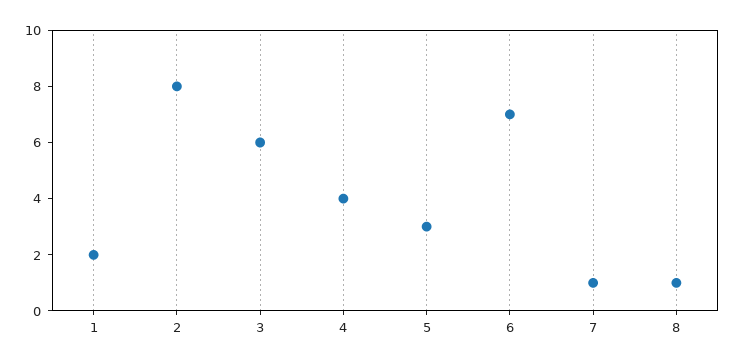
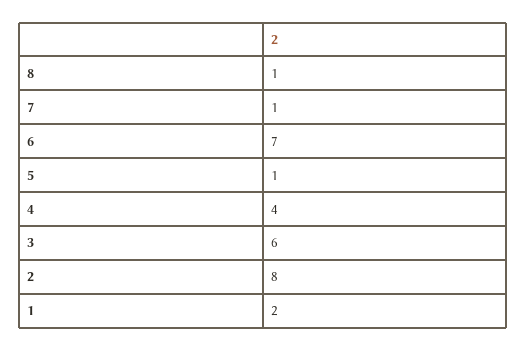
  {
    "1": 2,
    "2": 8,
    "3": 6,
    "4": 4,
-   "5": 3,
+   "5": 1,
    "6": 7,
    "7": 1,
    "8": 1
  }

